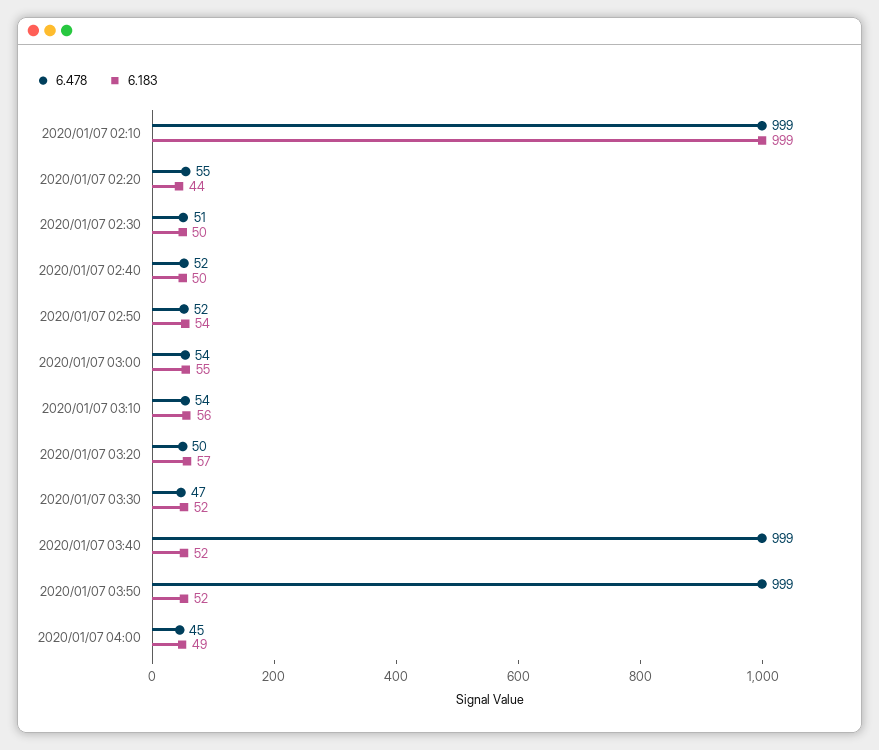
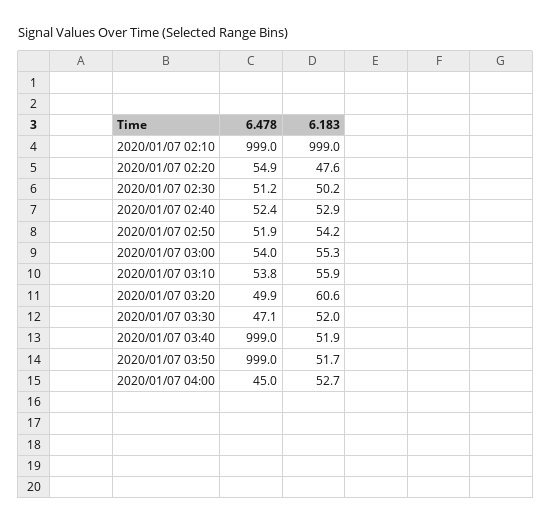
  {
    "6.478": {
      "2020/01/07 02:10": 999,
      "2020/01/07 02:20": 54.9,
      "2020/01/07 02:30": 51.2,
      "2020/01/07 02:40": 52.4,
      "2020/01/07 02:50": 51.9,
      "2020/01/07 03:00": 54,
      "2020/01/07 03:10": 53.8,
      "2020/01/07 03:20": 49.9,
      "2020/01/07 03:30": 47.1,
      "2020/01/07 03:40": 999,
      "2020/01/07 03:50": 999,
      "2020/01/07 04:00": 45
    },
    "6.183": {
      "2020/01/07 02:10": 999,
-     "2020/01/07 02:20": 44,
+     "2020/01/07 02:20": 47.6,
      "2020/01/07 02:30": 50.2,
-     "2020/01/07 02:40": 50,
+     "2020/01/07 02:40": 52.9,
      "2020/01/07 02:50": 54.2,
      "2020/01/07 03:00": 55.3,
      "2020/01/07 03:10": 55.9,
-     "2020/01/07 03:20": 57,
+     "2020/01/07 03:20": 60.6,
      "2020/01/07 03:30": 52,
      "2020/01/07 03:40": 51.9,
      "2020/01/07 03:50": 51.7,
-     "2020/01/07 04:00": 49
+     "2020/01/07 04:00": 52.7
    }
  }

